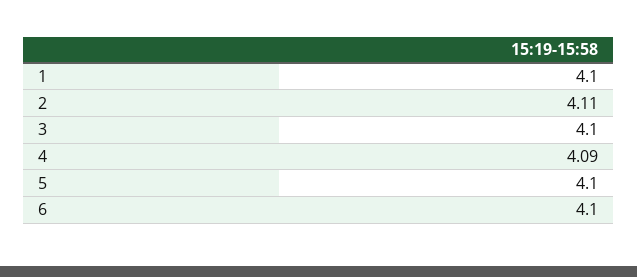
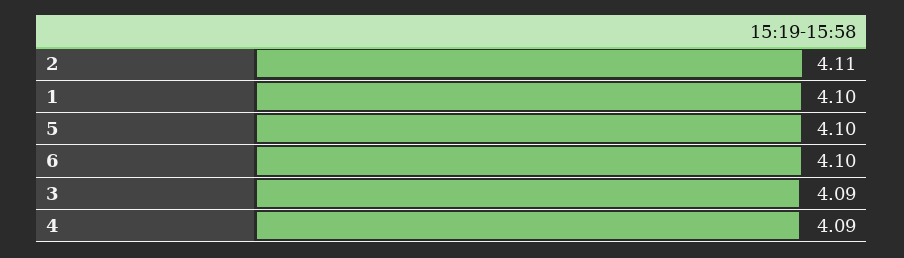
  {
    "1": 4.1,
    "2": 4.11,
-   "3": 4.1,
+   "3": 4.09,
    "4": 4.09,
    "5": 4.1,
    "6": 4.1
  }

